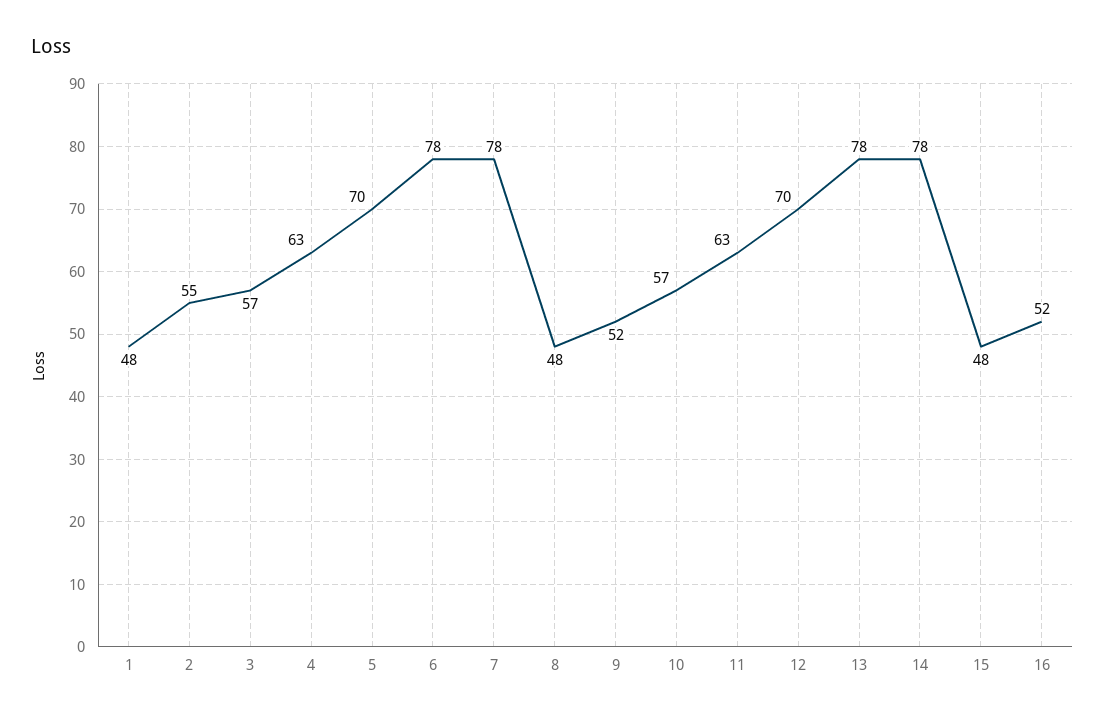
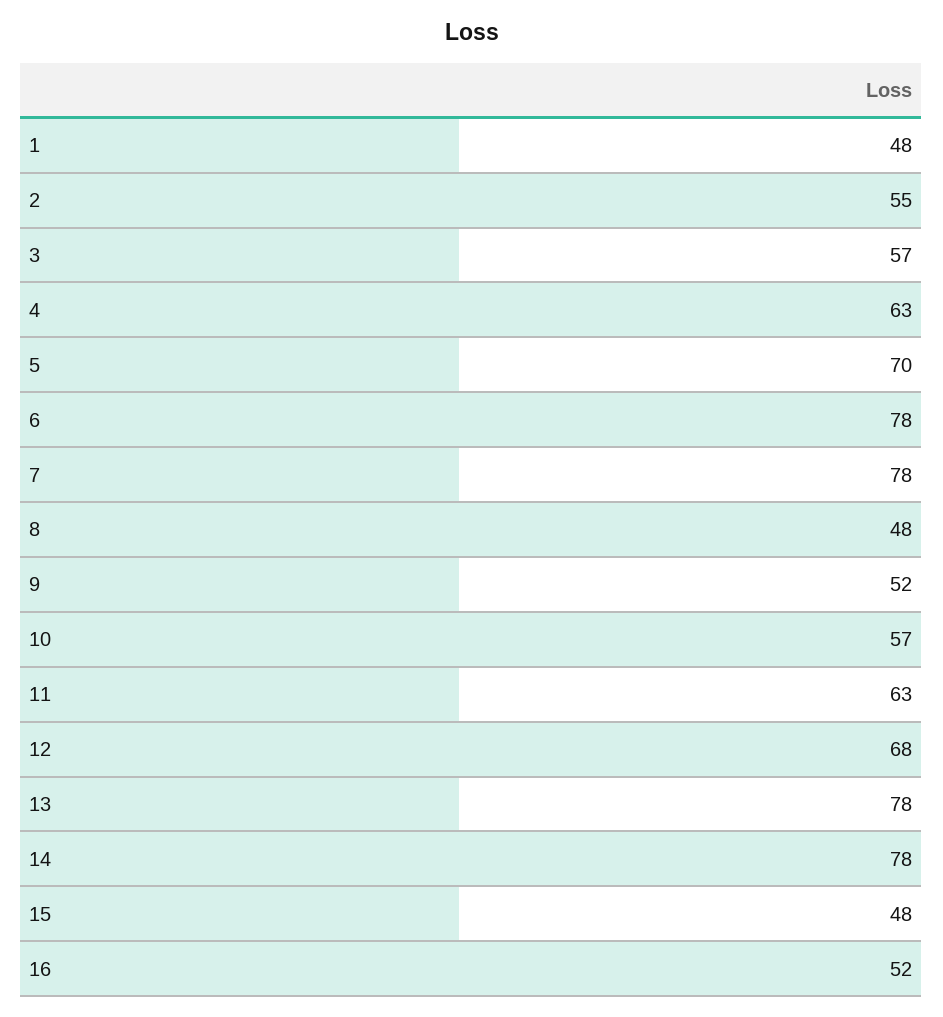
  {
    "1": 48,
    "2": 55,
    "3": 57,
    "4": 63,
    "5": 70,
    "6": 78,
    "7": 78,
    "8": 48,
    "9": 52,
    "10": 57,
    "11": 63,
-   "12": 70,
+   "12": 68,
    "13": 78,
    "14": 78,
    "15": 48,
    "16": 52
  }

